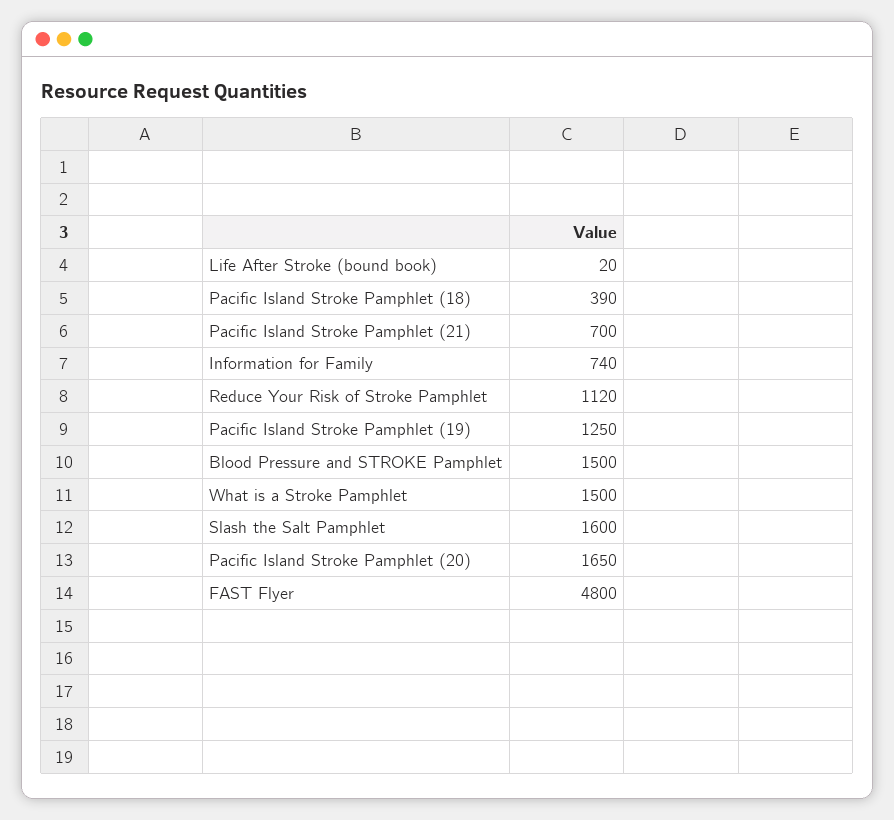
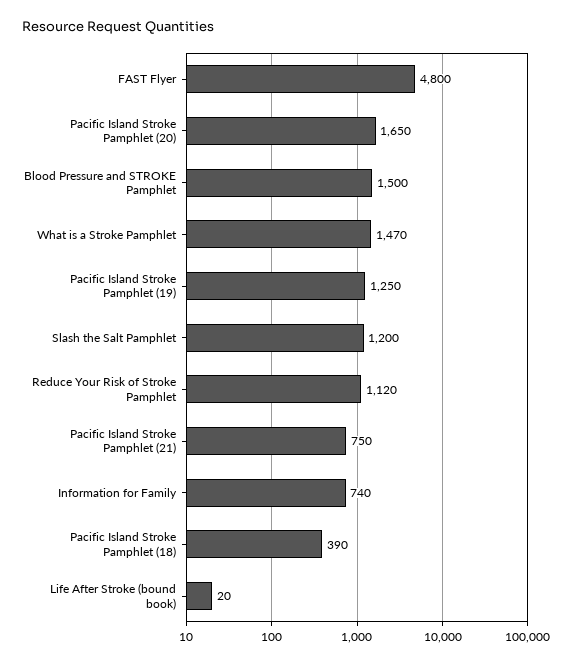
  {
    "Life After Stroke (bound book)": 20,
    "Pacific Island Stroke Pamphlet (18)": 390,
-   "Pacific Island Stroke Pamphlet (21)": 700,
+   "Pacific Island Stroke Pamphlet (21)": 750,
    "Information for Family": 740,
    "Reduce Your Risk of Stroke Pamphlet": 1120,
    "Pacific Island Stroke Pamphlet (19)": 1250,
    "Blood Pressure and STROKE Pamphlet": 1500,
-   "What is a Stroke Pamphlet": 1500,
+   "What is a Stroke Pamphlet": 1470,
-   "Slash the Salt Pamphlet": 1600,
+   "Slash the Salt Pamphlet": 1200,
    "Pacific Island Stroke Pamphlet (20)": 1650,
    "FAST Flyer": 4800
  }

